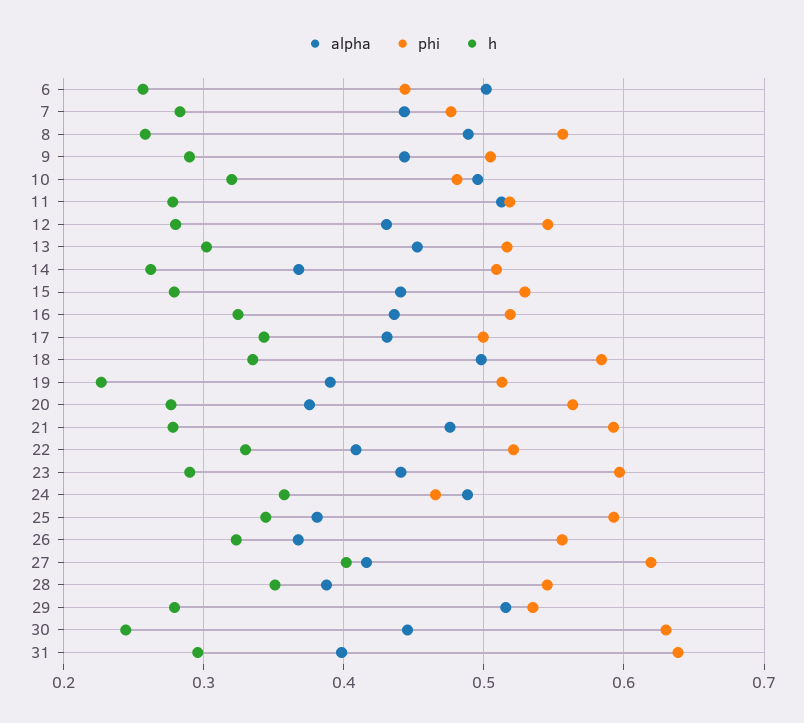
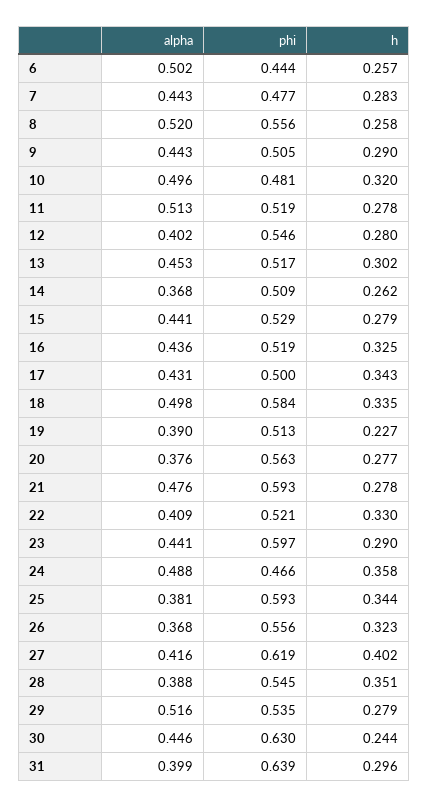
  {
    "alpha": {
      "6": 0.502,
      "7": 0.443,
-     "8": 0.49,
+     "8": 0.52,
      "9": 0.443,
      "10": 0.496,
      "11": 0.513,
-     "12": 0.43,
+     "12": 0.402,
      "13": 0.453,
      "14": 0.368,
      "15": 0.441,
      "16": 0.436,
      "17": 0.431,
      "18": 0.498,
      "19": 0.39,
      "20": 0.376,
      "21": 0.476,
      "22": 0.409,
      "23": 0.441,
      "24": 0.488,
      "25": 0.381,
      "26": 0.368,
      "27": 0.416,
      "28": 0.388,
      "29": 0.516,
      "30": 0.446,
      "31": 0.399
    },
    "phi": {
      "6": 0.444,
      "7": 0.477,
      "8": 0.556,
      "9": 0.505,
      "10": 0.481,
      "11": 0.519,
      "12": 0.546,
      "13": 0.517,
      "14": 0.509,
      "15": 0.529,
      "16": 0.519,
      "17": 0.5,
      "18": 0.584,
      "19": 0.513,
      "20": 0.563,
      "21": 0.593,
      "22": 0.521,
      "23": 0.597,
      "24": 0.466,
      "25": 0.593,
      "26": 0.556,
      "27": 0.619,
      "28": 0.545,
      "29": 0.535,
      "30": 0.63,
      "31": 0.639
    },
    "h": {
      "6": 0.257,
      "7": 0.283,
      "8": 0.258,
      "9": 0.29,
      "10": 0.32,
      "11": 0.278,
      "12": 0.28,
      "13": 0.302,
      "14": 0.262,
      "15": 0.279,
      "16": 0.325,
      "17": 0.343,
      "18": 0.335,
      "19": 0.227,
      "20": 0.277,
      "21": 0.278,
      "22": 0.33,
      "23": 0.29,
      "24": 0.358,
      "25": 0.344,
      "26": 0.323,
      "27": 0.402,
      "28": 0.351,
      "29": 0.279,
      "30": 0.244,
      "31": 0.296
    }
  }

